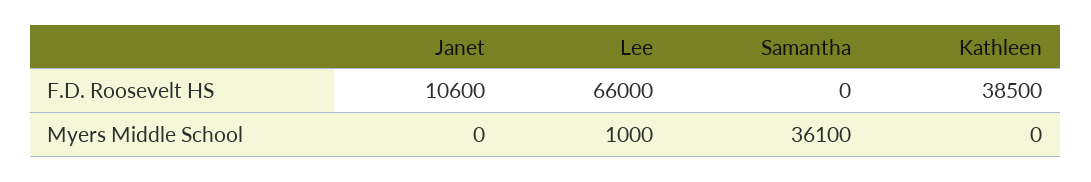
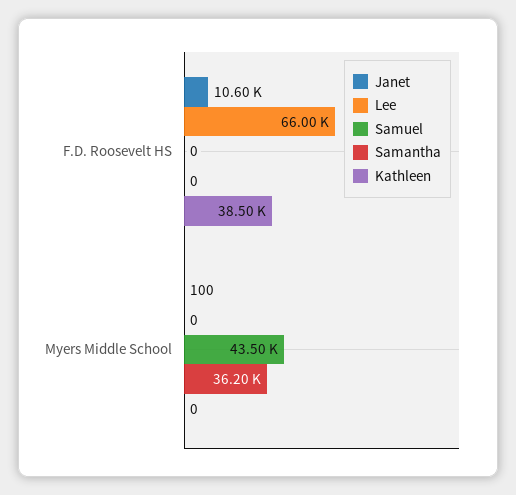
  {
    "Janet": {
      "F.D. Roosevelt HS": 10600,
-     "Myers Middle School": 0
+     "Myers Middle School": 100
    },
    "Lee": {
      "F.D. Roosevelt HS": 66000,
-     "Myers Middle School": 1000
+     "Myers Middle School": 0
    },
    "Samantha": {
      "F.D. Roosevelt HS": 0,
-     "Myers Middle School": 36100
+     "Myers Middle School": 36200
    },
    "Kathleen": {
      "F.D. Roosevelt HS": 38500,
      "Myers Middle School": 0
-   }
+   },
+   "Samuel": {
+     "F.D. Roosevelt HS": 0,
+     "Myers Middle School": 43500
+   }
  }

